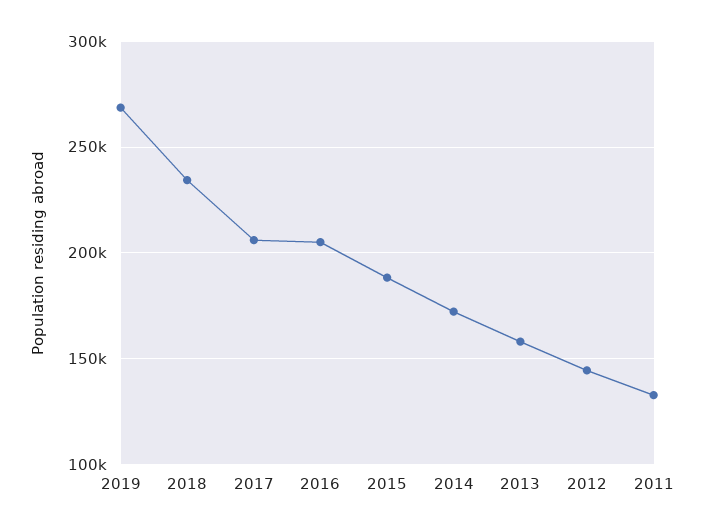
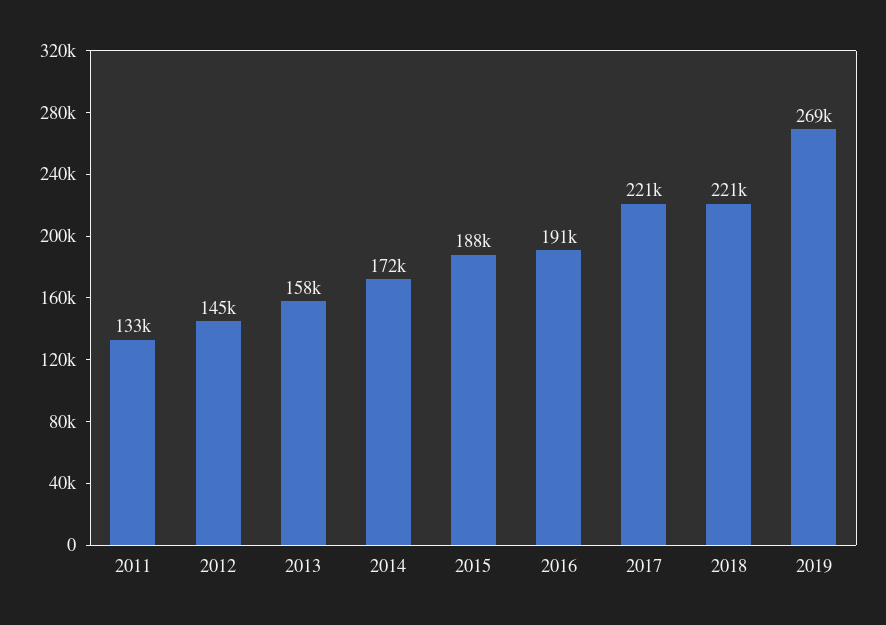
  {
    "2019": 269000,
-   "2018": 235000,
+   "2018": 221000,
-   "2017": 205000,
+   "2017": 221000,
-   "2016": 205000,
+   "2016": 191000,
    "2015": 188000,
    "2014": 172000,
    "2013": 158000,
    "2012": 145000,
    "2011": 133000
  }

